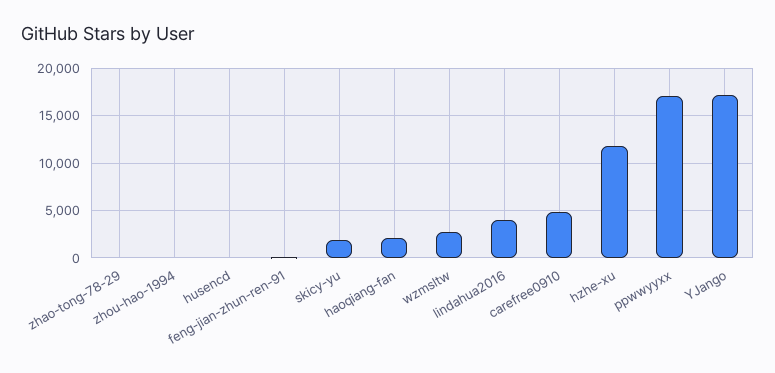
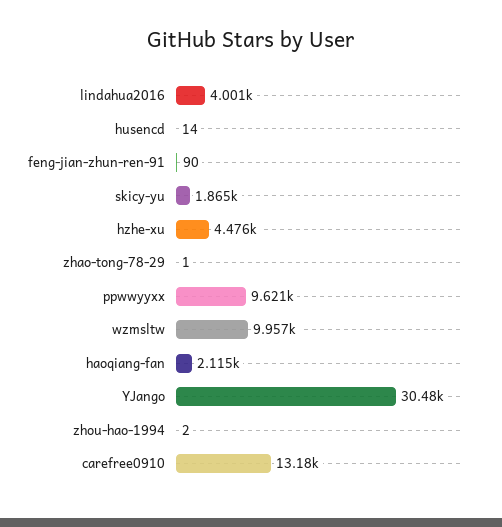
  {
    "zhao-tong-78-29": 1,
    "zhou-hao-1994": 2,
    "husencd": 14,
    "feng-jian-zhun-ren-91": 90,
    "skicy-yu": 1865,
    "haoqiang-fan": 2115,
-   "wzmsltw": 3000,
+   "wzmsltw": 9957,
    "lindahua2016": 4001,
-   "carefree0910": 5000,
+   "carefree0910": 13180,
-   "hzhe-xu": 12000,
+   "hzhe-xu": 4476,
-   "ppwwyyxx": 17000,
+   "ppwwyyxx": 9621,
-   "YJango": 17000
+   "YJango": 30480
  }

